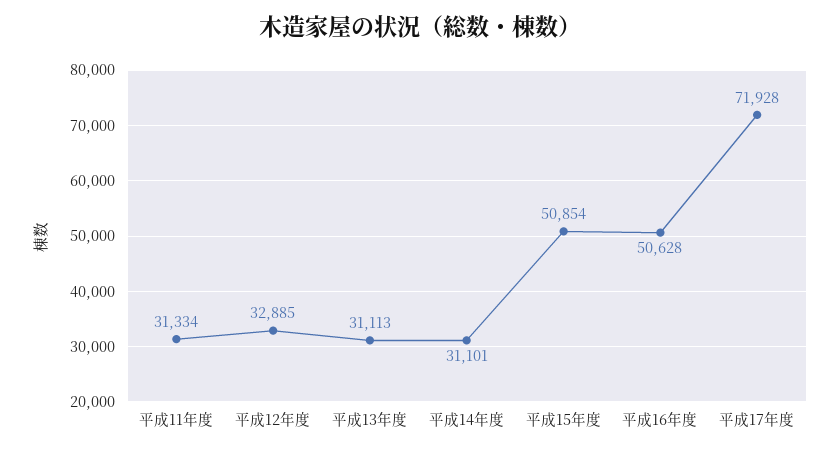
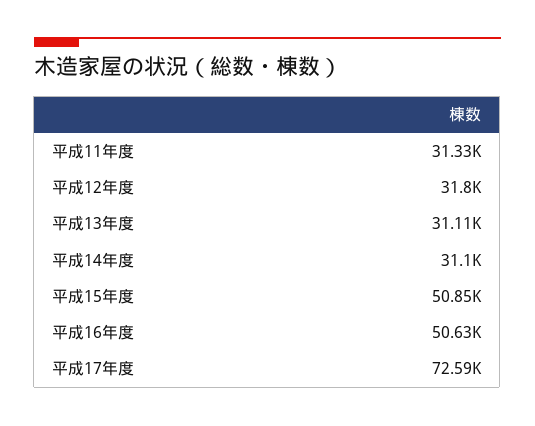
  {
    "平成11年度": 31334,
-   "平成12年度": 32885,
+   "平成12年度": 31800,
    "平成13年度": 31113,
    "平成14年度": 31101,
    "平成15年度": 50854,
    "平成16年度": 50628,
-   "平成17年度": 71928
+   "平成17年度": 72590
  }

